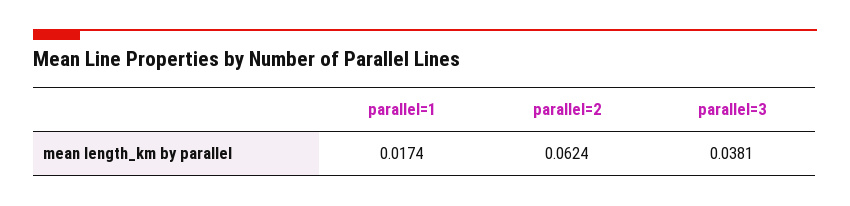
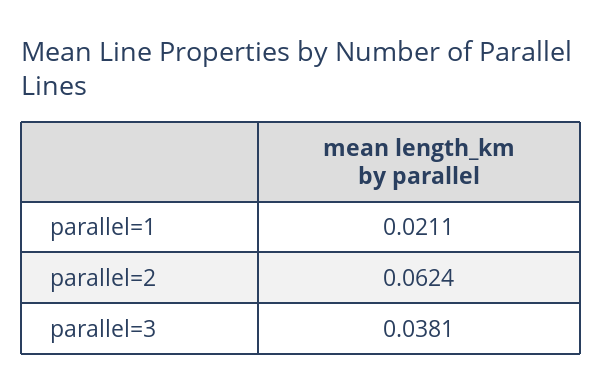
  {
-   "parallel=1": 0.0174,
+   "parallel=1": 0.0211,
    "parallel=2": 0.0624,
    "parallel=3": 0.0381
  }

